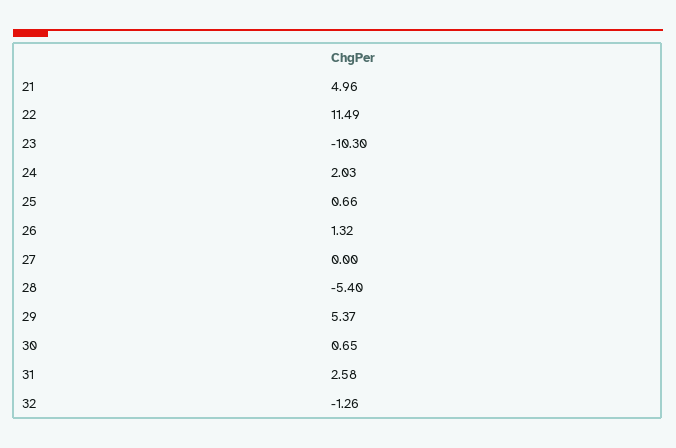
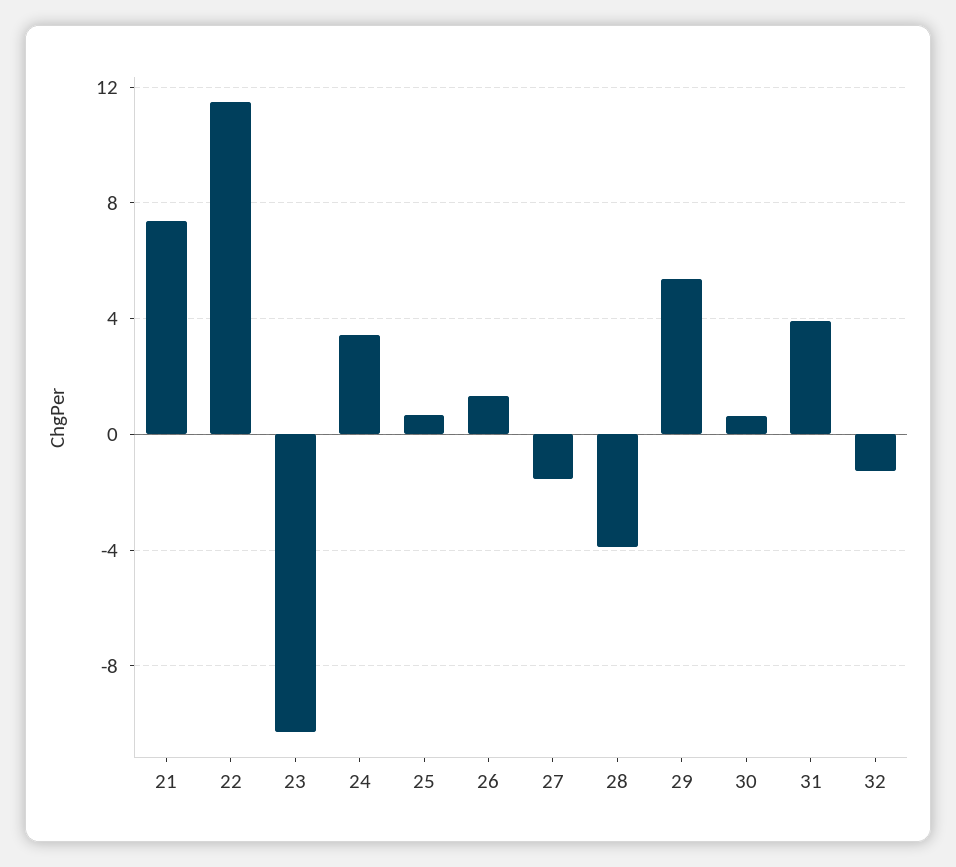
  {
-   "21": 4.96,
+   "21": 7.5,
    "22": 11.49,
    "23": -10.3,
-   "24": 2.03,
+   "24": 3.5,
    "25": 0.66,
    "26": 1.32,
-   "27": 0,
+   "27": -1.5,
-   "28": -5.4,
+   "28": -4,
    "29": 5.37,
    "30": 0.65,
-   "31": 2.58,
+   "31": 4,
    "32": -1.26
  }

